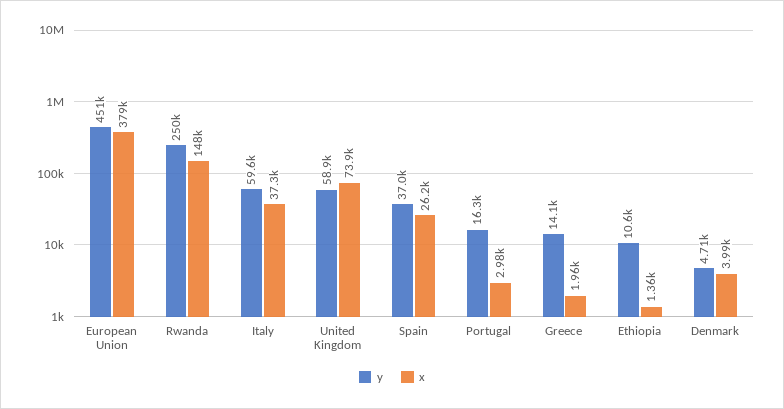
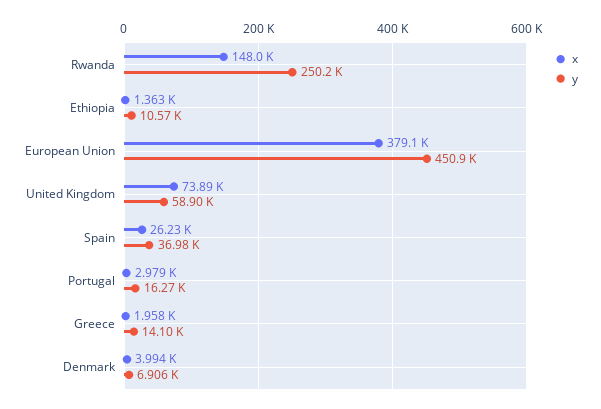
  {
    "y": {
      "European Union": 450900,
      "Rwanda": 250200,
-     "Italy": 59600,
      "United Kingdom": 58900,
      "Spain": 36980,
      "Portugal": 16270,
      "Greece": 14100,
      "Ethiopia": 10570,
-     "Denmark": 4710
+     "Denmark": 6906
    },
    "x": {
      "European Union": 379100,
      "Rwanda": 148000,
-     "Italy": 37300,
      "United Kingdom": 73890,
      "Spain": 26230,
      "Portugal": 2979,
      "Greece": 1958,
      "Ethiopia": 1363,
      "Denmark": 3994
    }
  }

